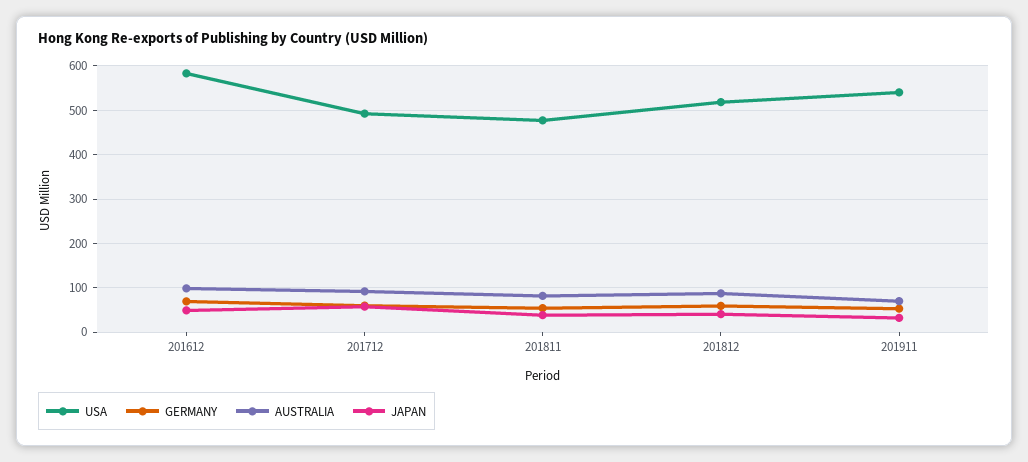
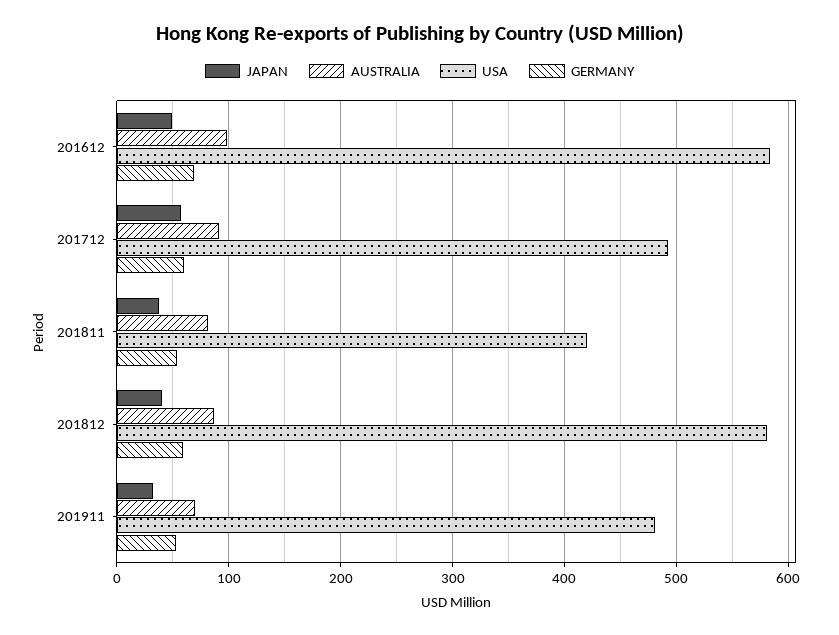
  {
    "USA": {
      "201612": 580,
      "201712": 490,
-     "201811": 480,
+     "201811": 420,
-     "201812": 520,
+     "201812": 580,
-     "201911": 540
+     "201911": 480
    },
    "GERMANY": {
      "201612": 70,
      "201712": 60,
      "201811": 50,
      "201812": 60,
      "201911": 50
    },
    "AUSTRALIA": {
      "201612": 100,
      "201712": 90,
      "201811": 80,
      "201812": 90,
      "201911": 70
    },
    "JAPAN": {
      "201612": 50,
      "201712": 60,
      "201811": 40,
      "201812": 40,
      "201911": 30
    }
  }

